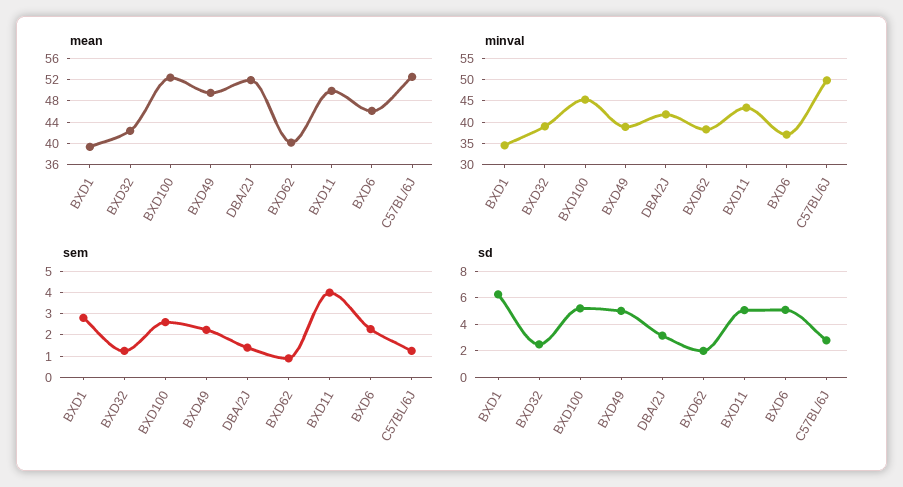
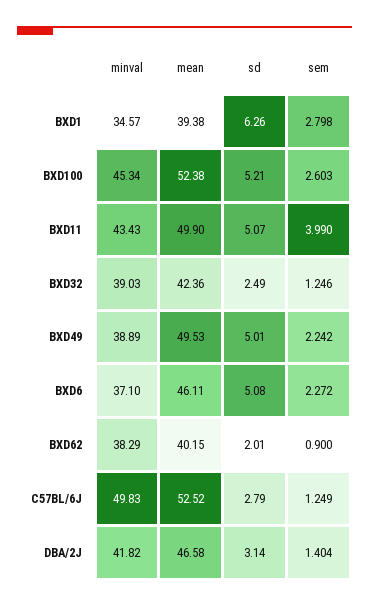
  {
    "mean": {
      "BXD1": 39.38,
      "BXD32": 42.36,
      "BXD100": 52.38,
      "BXD49": 49.53,
-     "DBA/2J": 52,
+     "DBA/2J": 46.58,
      "BXD62": 40.15,
      "BXD11": 49.9,
      "BXD6": 46.11,
      "C57BL/6J": 52.52
    },
    "minval": {
      "BXD1": 34.57,
      "BXD32": 39.03,
      "BXD100": 45.34,
      "BXD49": 38.89,
      "DBA/2J": 41.82,
      "BXD62": 38.29,
      "BXD11": 43.43,
      "BXD6": 37.1,
      "C57BL/6J": 49.83
    },
    "sem": {
      "BXD1": 2.798,
      "BXD32": 1.246,
      "BXD100": 2.603,
      "BXD49": 2.242,
      "DBA/2J": 1.404,
      "BXD62": 0.9,
      "BXD11": 3.99,
      "BXD6": 2.272,
      "C57BL/6J": 1.249
    },
    "sd": {
      "BXD1": 6.26,
      "BXD32": 2.49,
      "BXD100": 5.21,
      "BXD49": 5.01,
      "DBA/2J": 3.14,
      "BXD62": 2.01,
      "BXD11": 5.07,
      "BXD6": 5.08,
      "C57BL/6J": 2.79
    }
  }

